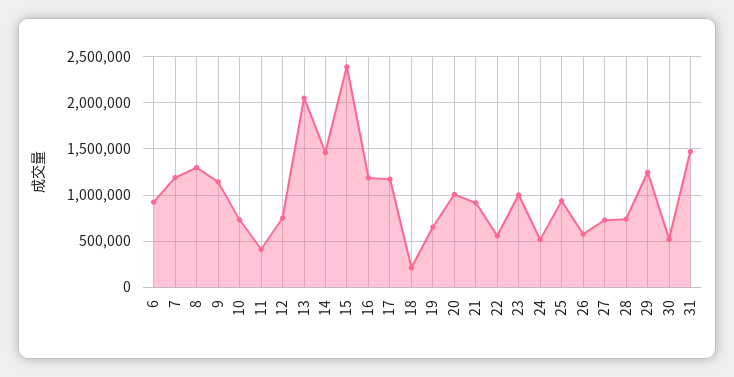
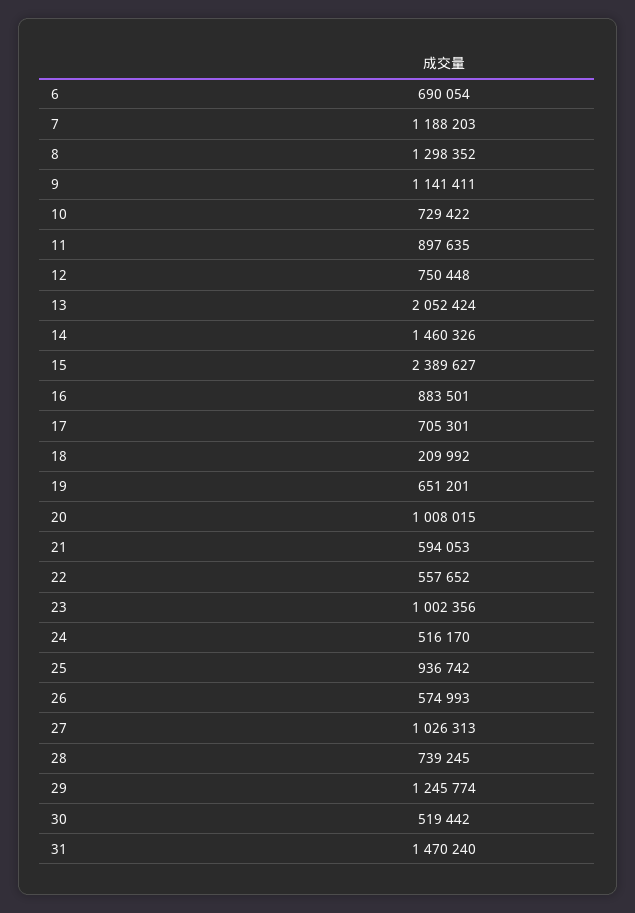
  {
-   "6": 900000,
+   "6": 690054,
    "7": 1188203,
    "8": 1298352,
    "9": 1141411,
    "10": 729422,
-   "11": 400000,
+   "11": 897635,
    "12": 750448,
    "13": 2052424,
    "14": 1460326,
    "15": 2389627,
-   "16": 1200000,
+   "16": 883501,
-   "17": 1200000,
+   "17": 705301,
    "18": 209992,
    "19": 651201,
    "20": 1008015,
-   "21": 900000,
+   "21": 594053,
    "22": 557652,
    "23": 1002356,
    "24": 516170,
    "25": 936742,
    "26": 574993,
-   "27": 700000,
+   "27": 1026313,
    "28": 739245,
    "29": 1245774,
    "30": 519442,
    "31": 1470240
  }

